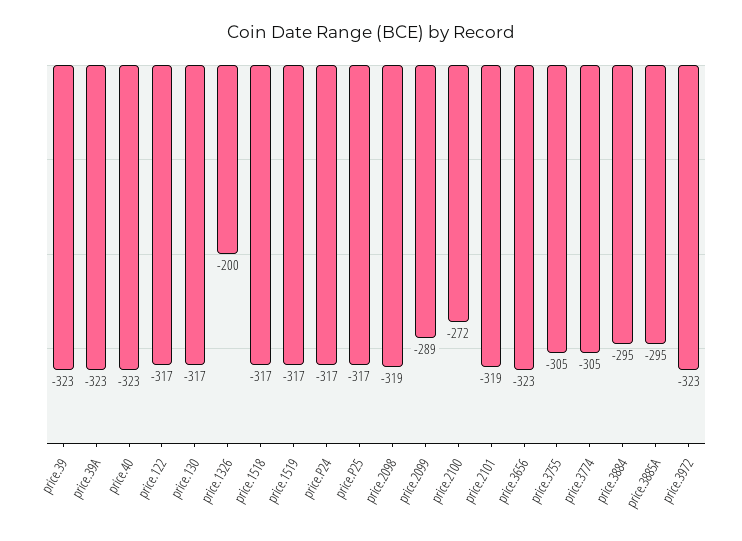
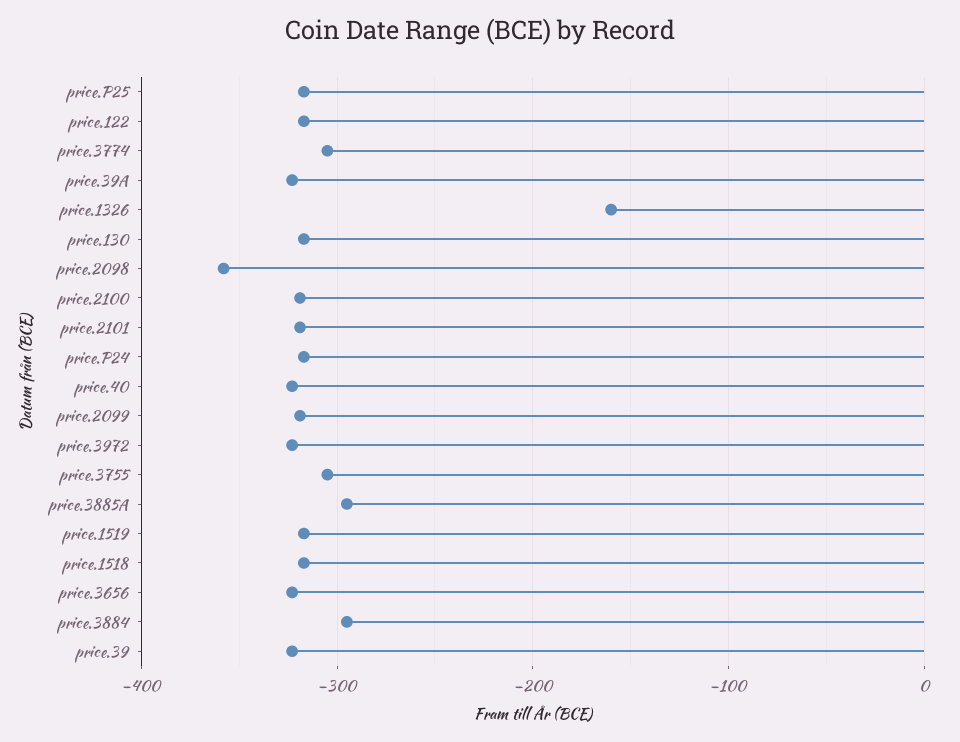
  {
    "price.39": -323,
    "price.39A": -323,
    "price.40": -323,
    "price.122": -317,
    "price.130": -317,
-   "price.1326": -200,
+   "price.1326": -160,
    "price.1518": -317,
    "price.1519": -317,
    "price.P24": -317,
    "price.P25": -317,
-   "price.2098": -319,
+   "price.2098": -360,
-   "price.2099": -289,
+   "price.2099": -320,
-   "price.2100": -272,
+   "price.2100": -320,
    "price.2101": -319,
    "price.3656": -323,
    "price.3755": -305,
    "price.3774": -305,
    "price.3884": -295,
    "price.3885A": -295,
    "price.3972": -323
  }

